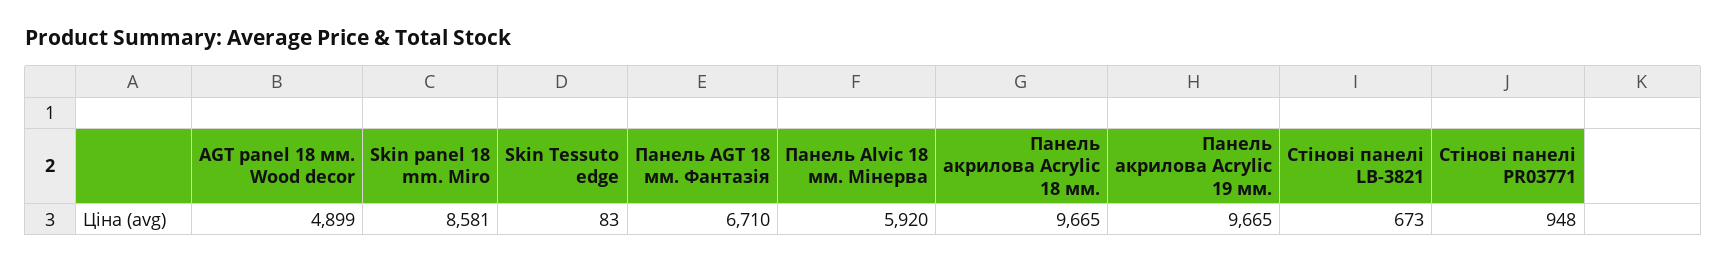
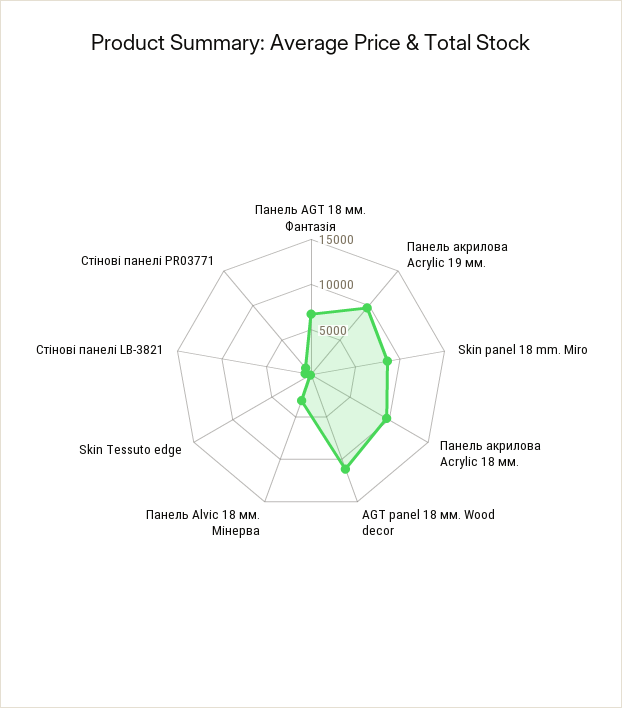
  {
-   "AGT panel 18 мм. Wood decor": 4899,
+   "AGT panel 18 мм. Wood decor": 11000,
    "Skin panel 18 mm. Miro": 8581,
    "Skin Tessuto edge": 83,
    "Панель AGT 18 мм. Фантазія": 6710,
-   "Панель Alvic 18 мм. Мінерва": 5920,
+   "Панель Alvic 18 мм. Мінерва": 3000,
    "Панель акрилова Acrylic 18 мм.": 9665,
    "Панель акрилова Acrylic 19 мм.": 9665,
    "Стінові панелі LB-3821": 673,
    "Стінові панелі PR03771": 948
  }

